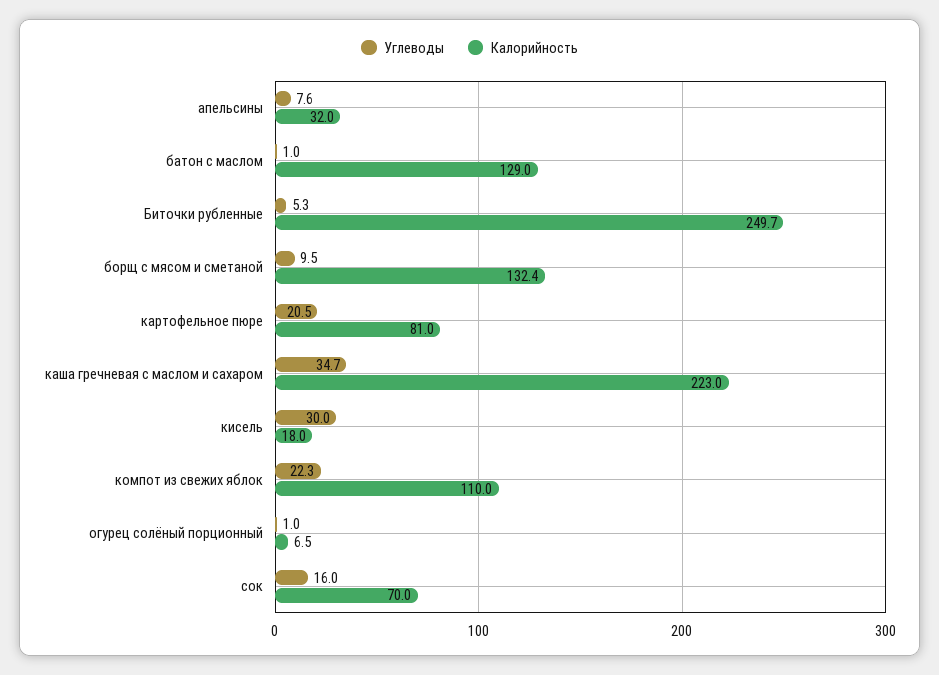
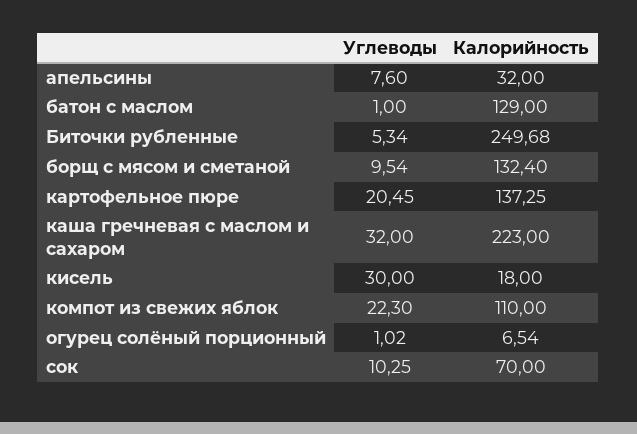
  {
    "Углеводы": {
      "апельсины": 7.6,
      "батон с маслом": 1,
      "Биточки рубленные": 5.34,
      "борщ с мясом и сметаной": 9.54,
      "картофельное пюре": 20.45,
-     "каша гречневая с маслом и сахаром": 34.7,
+     "каша гречневая с маслом и сахаром": 32,
      "кисель": 30,
      "компот из свежих яблок": 22.3,
      "огурец солёный порционный": 1.02,
-     "сок": 16
+     "сок": 10.25
    },
    "Калорийность": {
      "апельсины": 32,
      "батон с маслом": 129,
      "Биточки рубленные": 249.68,
      "борщ с мясом и сметаной": 132.4,
-     "картофельное пюре": 81,
+     "картофельное пюре": 137.25,
      "каша гречневая с маслом и сахаром": 223,
      "кисель": 18,
      "компот из свежих яблок": 110,
      "огурец солёный порционный": 6.54,
      "сок": 70
    }
  }

